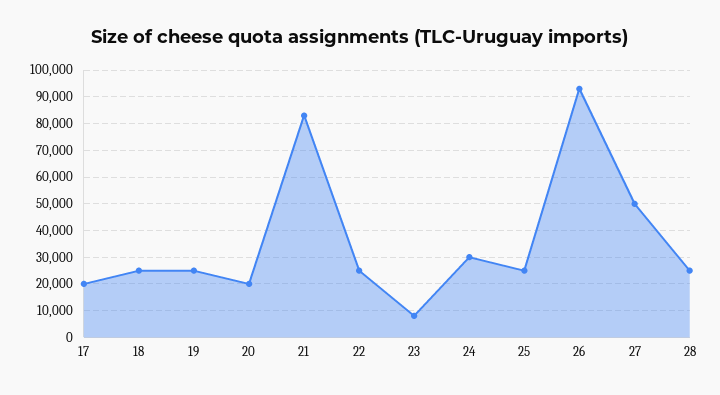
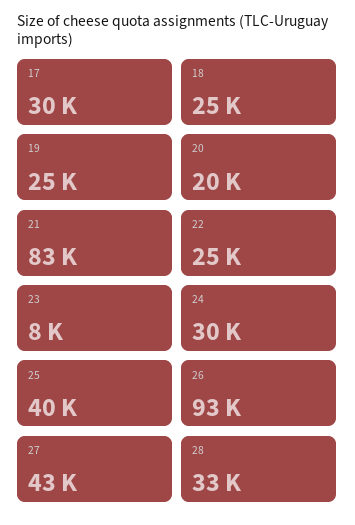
  {
-   "17": 20000,
+   "17": 30000,
    "18": 25000,
    "19": 25000,
    "20": 20000,
    "21": 83000,
    "22": 25000,
    "23": 8000,
    "24": 30000,
-   "25": 25000,
+   "25": 40000,
    "26": 93000,
-   "27": 50000,
+   "27": 43000,
-   "28": 25000
+   "28": 33000
  }

